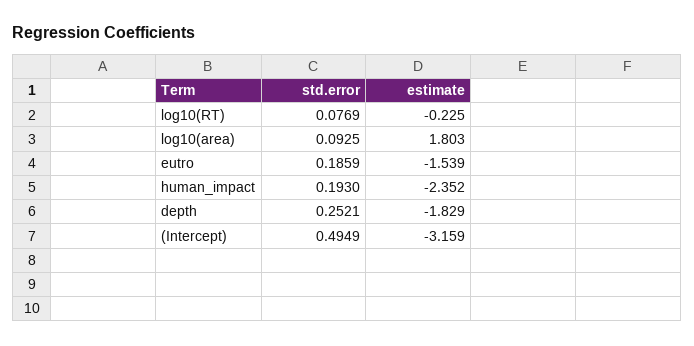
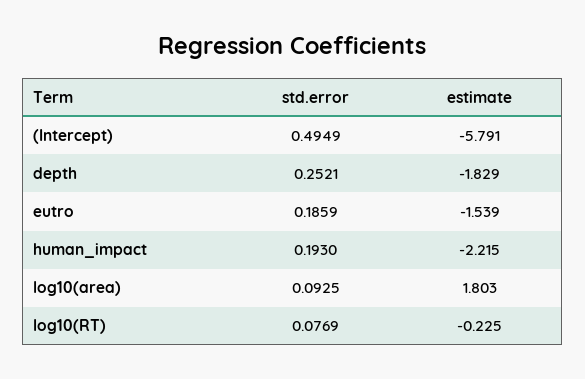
  {
    "std.error": {
      "log10(RT)": 0.0769,
      "log10(area)": 0.0925,
      "eutro": 0.1859,
      "human_impact": 0.193,
      "depth": 0.2521,
      "(Intercept)": 0.4949
    },
    "estimate": {
      "log10(RT)": -0.225,
      "log10(area)": 1.803,
      "eutro": -1.539,
-     "human_impact": -2.352,
+     "human_impact": -2.215,
      "depth": -1.829,
-     "(Intercept)": -3.159
+     "(Intercept)": -5.791
    }
  }

